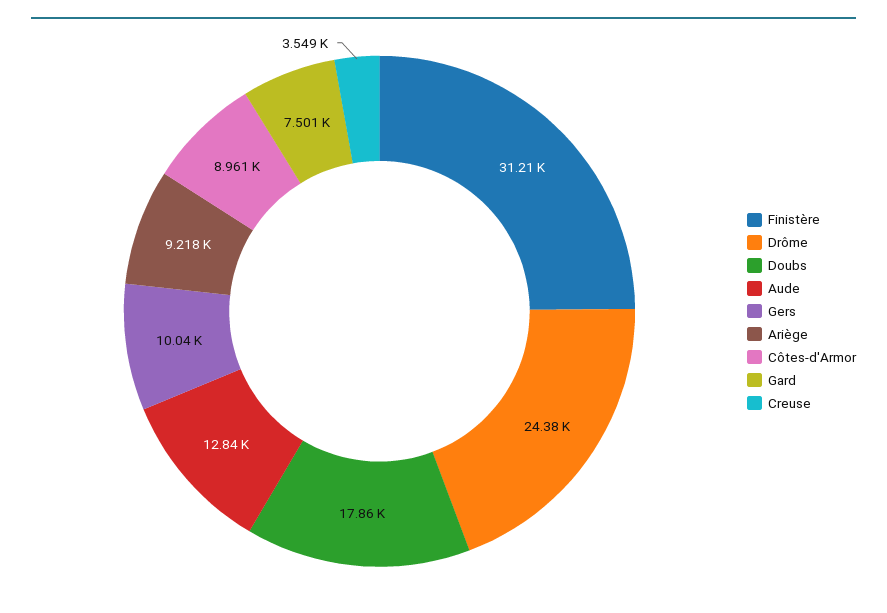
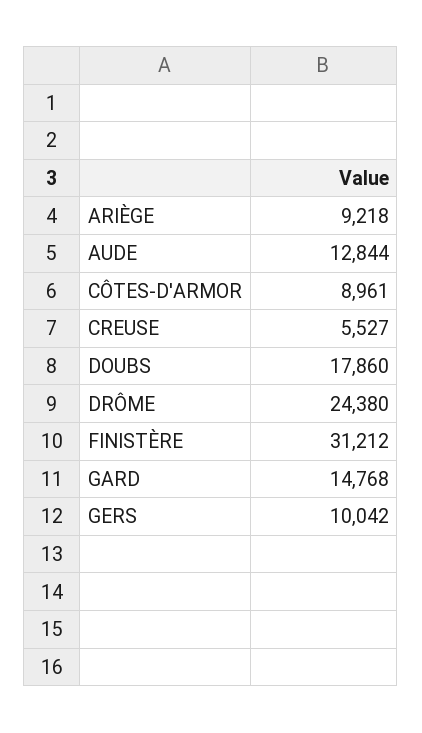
  {
    "Finistère": 31212,
    "Drôme": 24380,
    "Doubs": 17860,
    "Aude": 12844,
    "Gers": 10042,
    "Ariège": 9218,
    "Côtes-d'Armor": 8961,
-   "Gard": 7501,
+   "Gard": 14768,
-   "Creuse": 3549
+   "Creuse": 5527
  }

